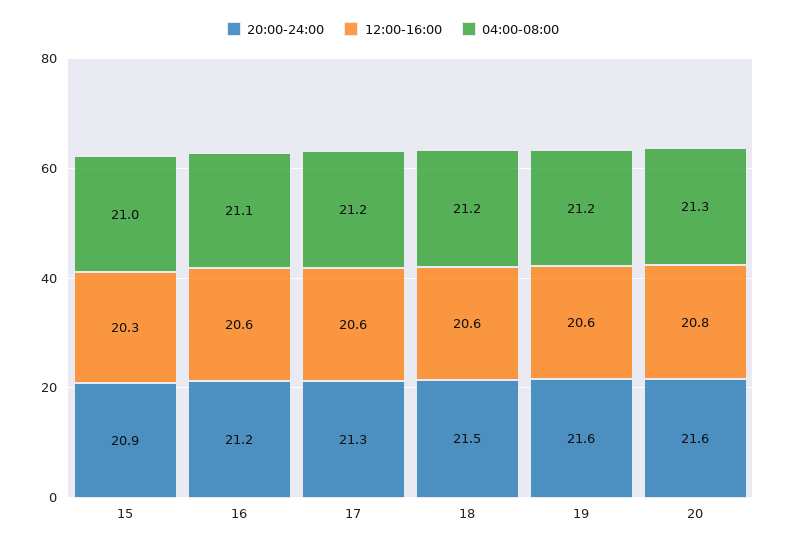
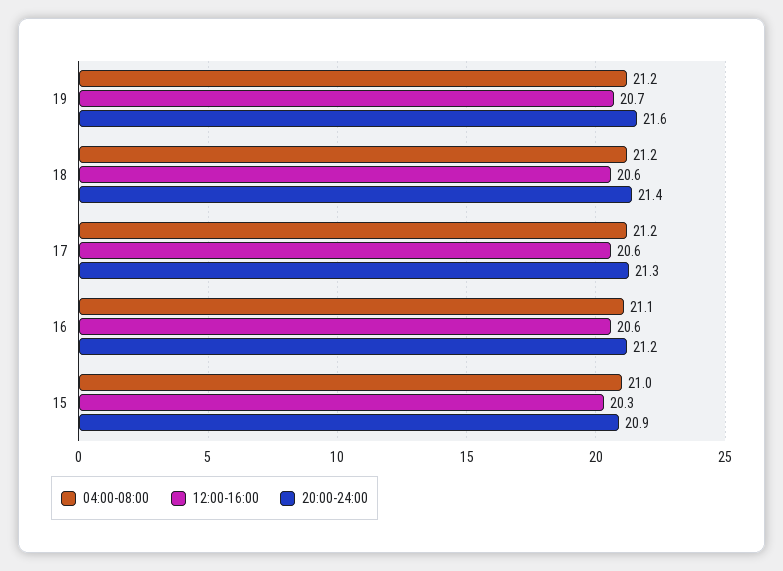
  {
    "20:00-24:00": {
      "15": 20.9,
      "16": 21.2,
      "17": 21.3,
-     "18": 21.5,
+     "18": 21.4,
-     "19": 21.6,
+     "19": 21.6
-     "20": 21.6
    },
    "12:00-16:00": {
      "15": 20.3,
      "16": 20.6,
      "17": 20.6,
      "18": 20.6,
-     "19": 20.6,
+     "19": 20.7
-     "20": 20.8
    },
    "04:00-08:00": {
      "15": 21,
      "16": 21.1,
      "17": 21.2,
      "18": 21.2,
-     "19": 21.2,
+     "19": 21.2
-     "20": 21.3
    }
  }

